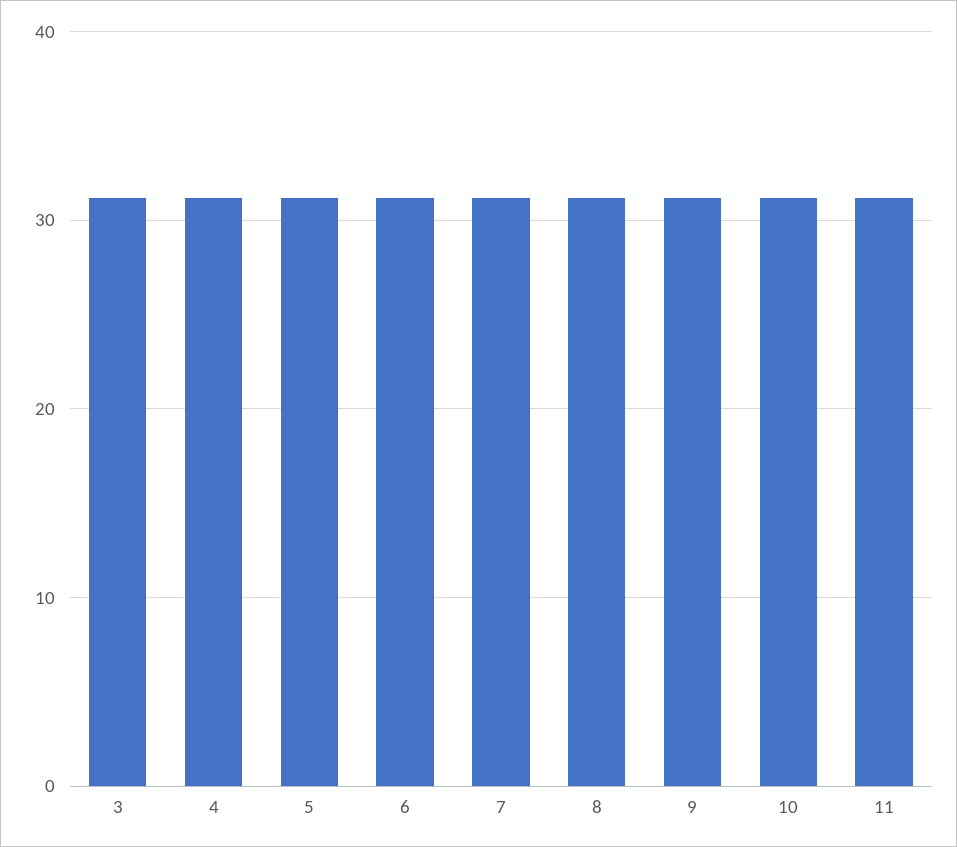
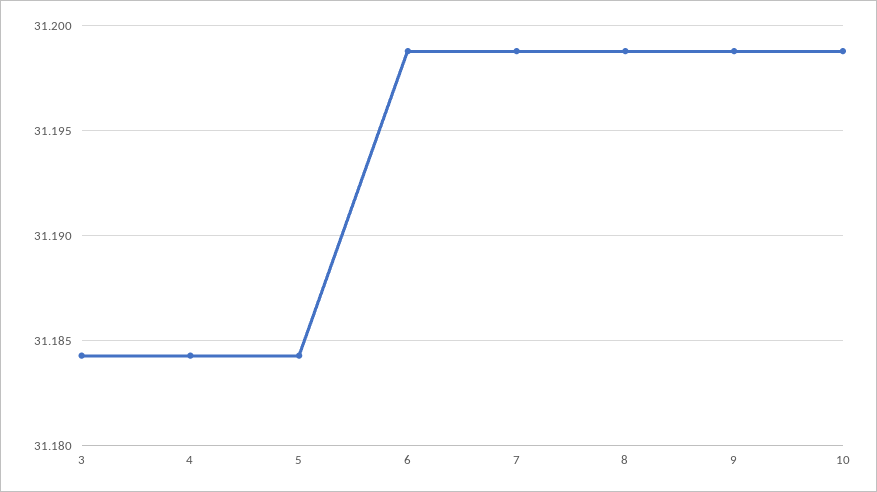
  {
    "3": 31.1845,
    "4": 31.1845,
    "5": 31.1845,
    "6": 31.199,
    "7": 31.199,
    "8": 31.199,
    "9": 31.199,
-   "10": 31.199,
+   "10": 31.199
-   "11": 31
  }

